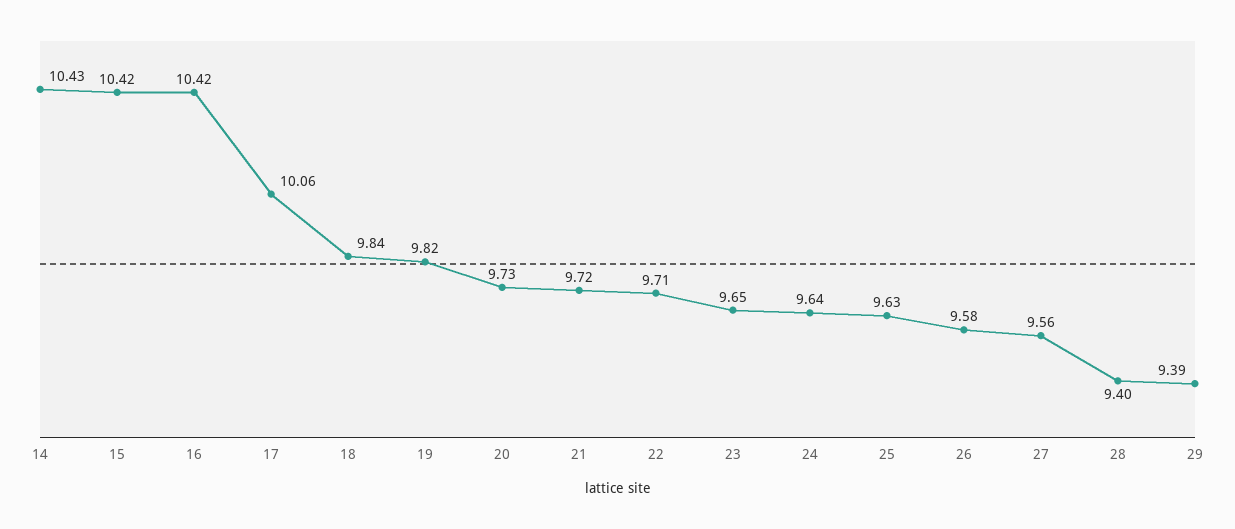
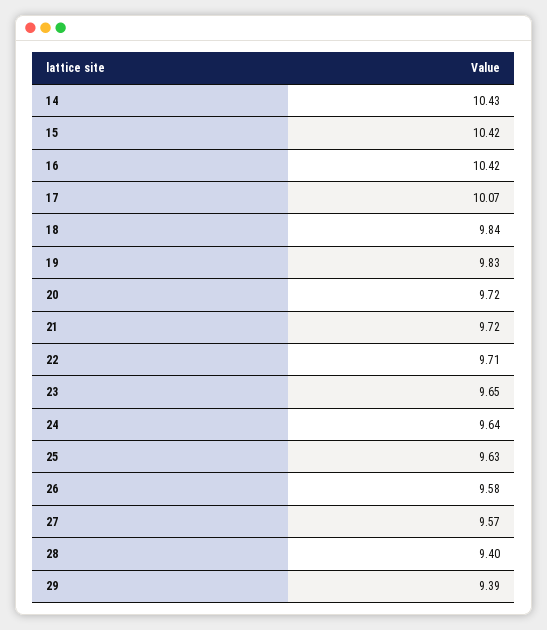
  {
    "14": 10.43,
    "15": 10.42,
    "16": 10.42,
-   "17": 10.06,
+   "17": 10.07,
    "18": 9.84,
-   "19": 9.82,
+   "19": 9.83,
-   "20": 9.73,
+   "20": 9.72,
    "21": 9.72,
    "22": 9.71,
    "23": 9.65,
    "24": 9.64,
    "25": 9.63,
    "26": 9.58,
-   "27": 9.56,
+   "27": 9.57,
    "28": 9.4,
    "29": 9.39
  }

